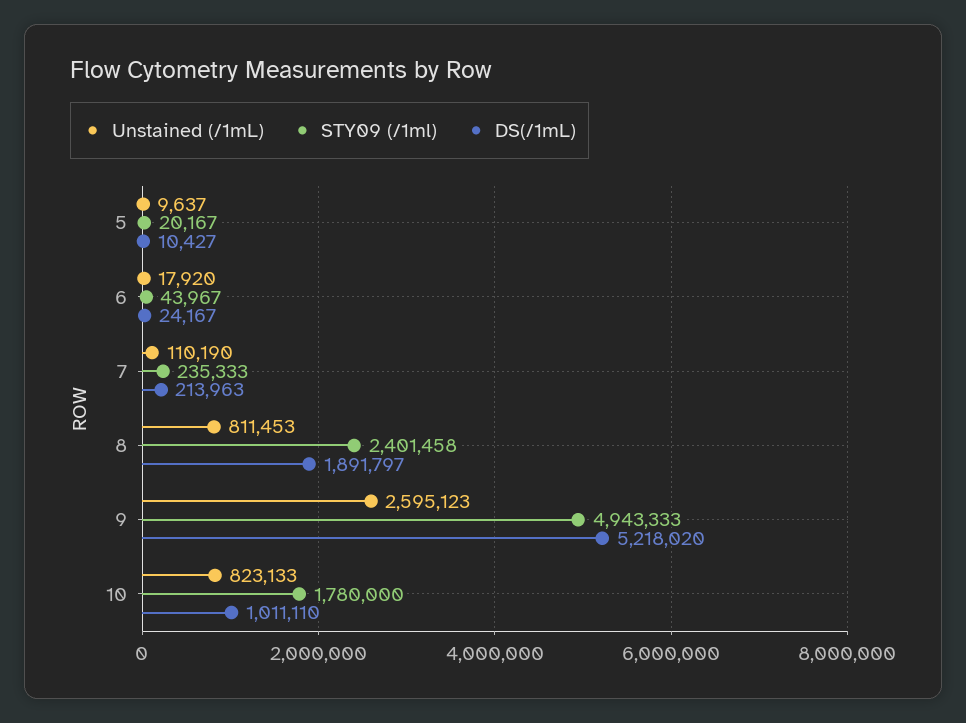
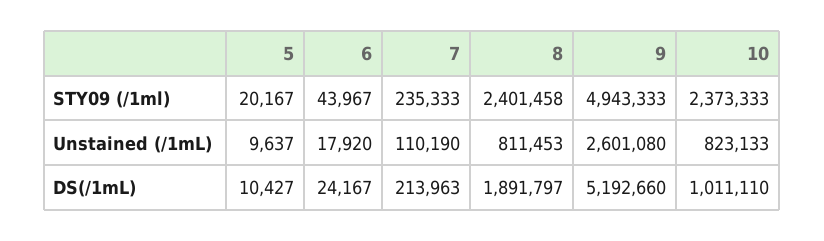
  {
    "Unstained (/1mL)": {
      "5": 9637,
      "6": 17920,
      "7": 110190,
      "8": 811453,
-     "9": 2595123,
+     "9": 2601080,
      "10": 823133
    },
    "STY09 (/1ml)": {
      "5": 20167,
      "6": 43967,
      "7": 235333,
      "8": 2401458,
      "9": 4943333,
-     "10": 1780000
+     "10": 2373333
    },
    "DS(/1mL)": {
      "5": 10427,
      "6": 24167,
      "7": 213963,
      "8": 1891797,
-     "9": 5218020,
+     "9": 5192660,
      "10": 1011110
    }
  }

